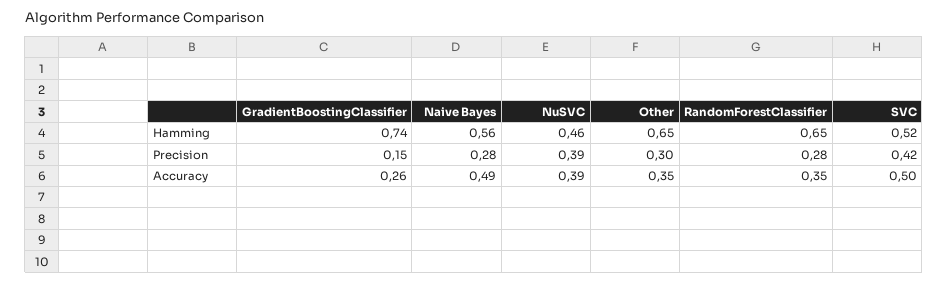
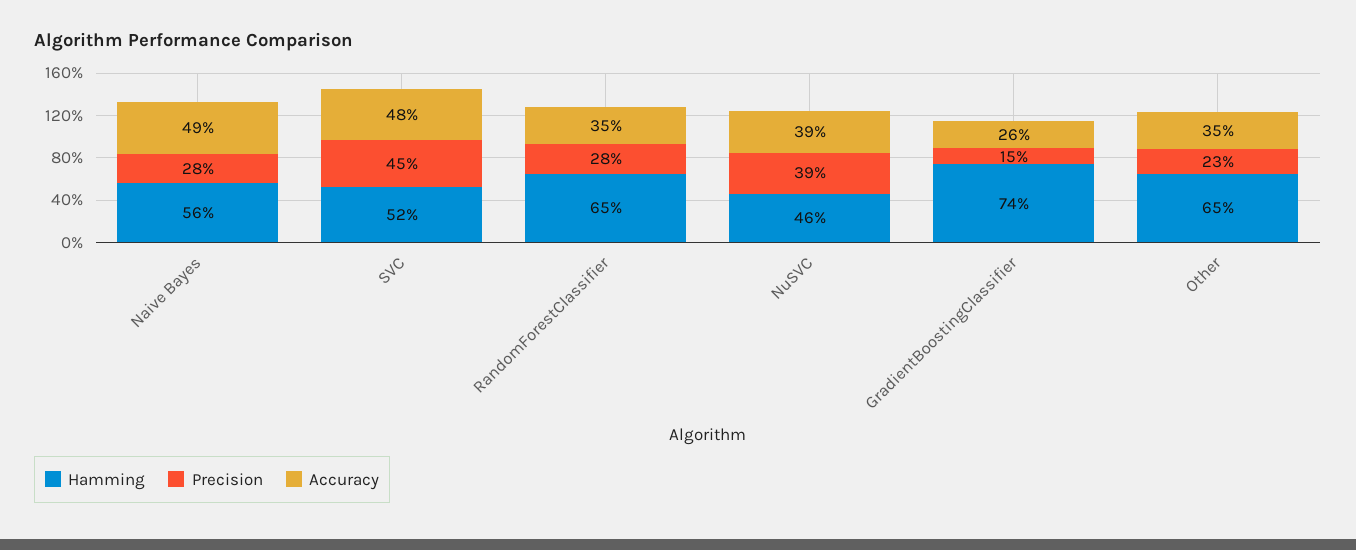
  {
    "Hamming": {
      "GradientBoostingClassifier": 0.74,
      "Naive Bayes": 0.56,
      "NuSVC": 0.46,
      "Other": 0.65,
      "RandomForestClassifier": 0.65,
      "SVC": 0.52
    },
    "Precision": {
      "GradientBoostingClassifier": 0.15,
      "Naive Bayes": 0.28,
      "NuSVC": 0.39,
-     "Other": 0.3,
+     "Other": 0.23,
      "RandomForestClassifier": 0.28,
-     "SVC": 0.42
+     "SVC": 0.45
    },
    "Accuracy": {
      "GradientBoostingClassifier": 0.26,
      "Naive Bayes": 0.49,
      "NuSVC": 0.39,
      "Other": 0.35,
      "RandomForestClassifier": 0.35,
-     "SVC": 0.5
+     "SVC": 0.48
    }
  }

